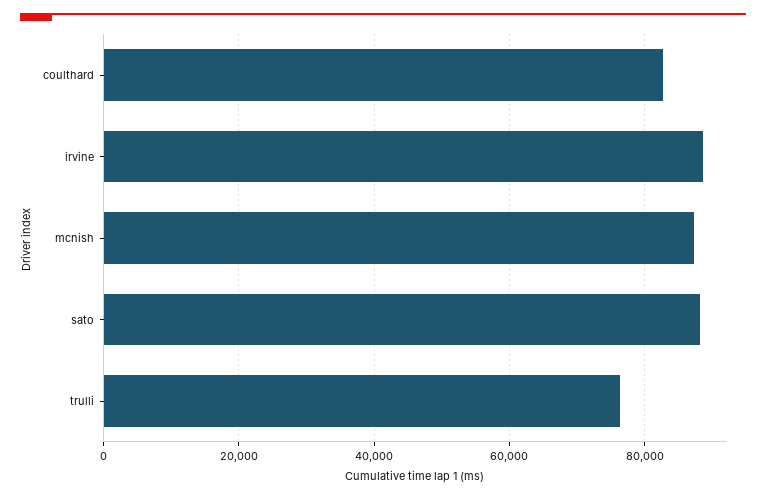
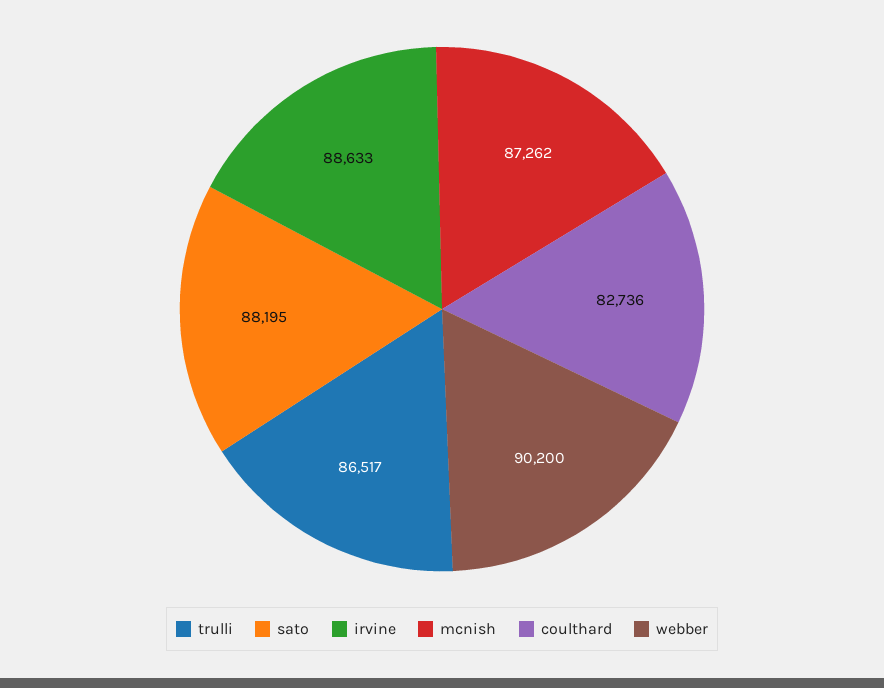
  {
    "coulthard": 82736,
    "irvine": 88633,
    "mcnish": 87262,
    "sato": 88195,
-   "trulli": 76000
+   "trulli": 86517,
+   "webber": 90200
  }

